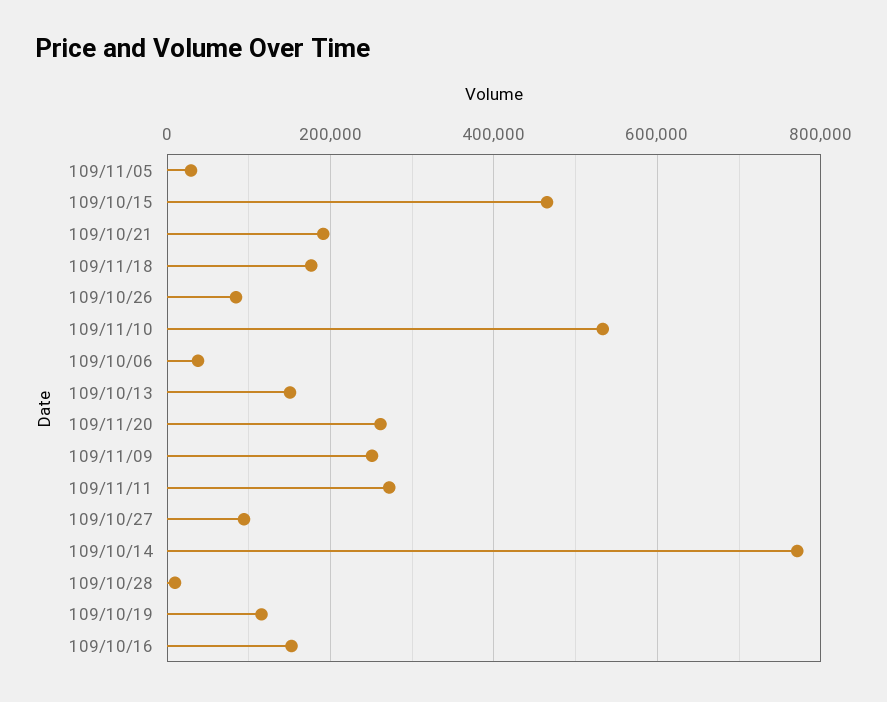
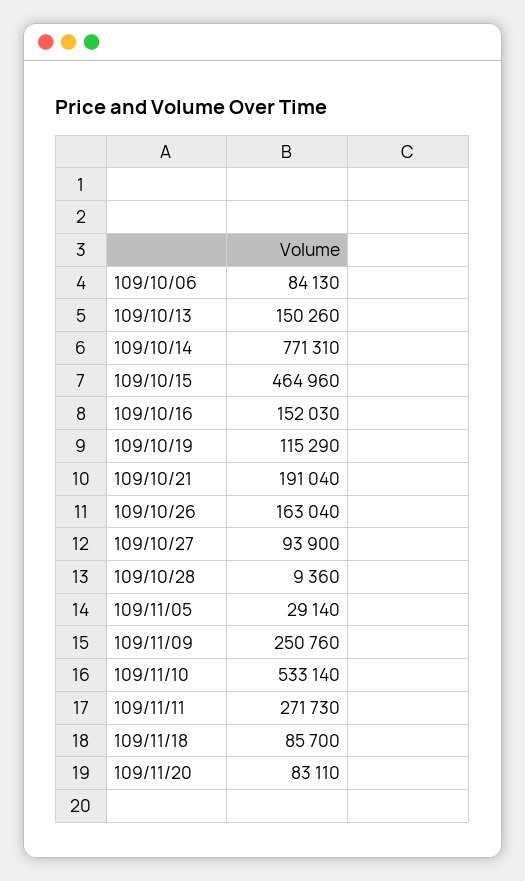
  {
    "109/11/05": 29140,
    "109/10/15": 464960,
    "109/10/21": 191040,
-   "109/11/18": 180000,
+   "109/11/18": 85700,
-   "109/10/26": 80000,
+   "109/10/26": 163040,
    "109/11/10": 533140,
-   "109/10/06": 40000,
+   "109/10/06": 84130,
    "109/10/13": 150260,
-   "109/11/20": 260000,
+   "109/11/20": 83110,
    "109/11/09": 250760,
    "109/11/11": 271730,
    "109/10/27": 93900,
    "109/10/14": 771310,
    "109/10/28": 9360,
    "109/10/19": 115290,
    "109/10/16": 152030
  }

